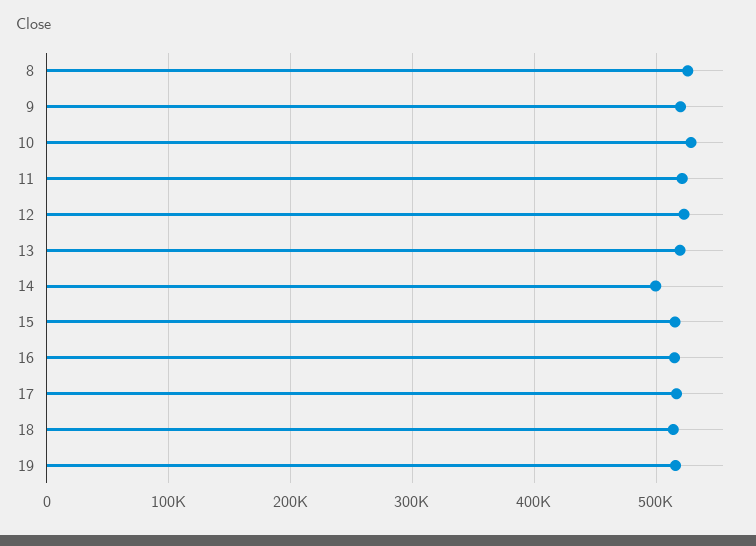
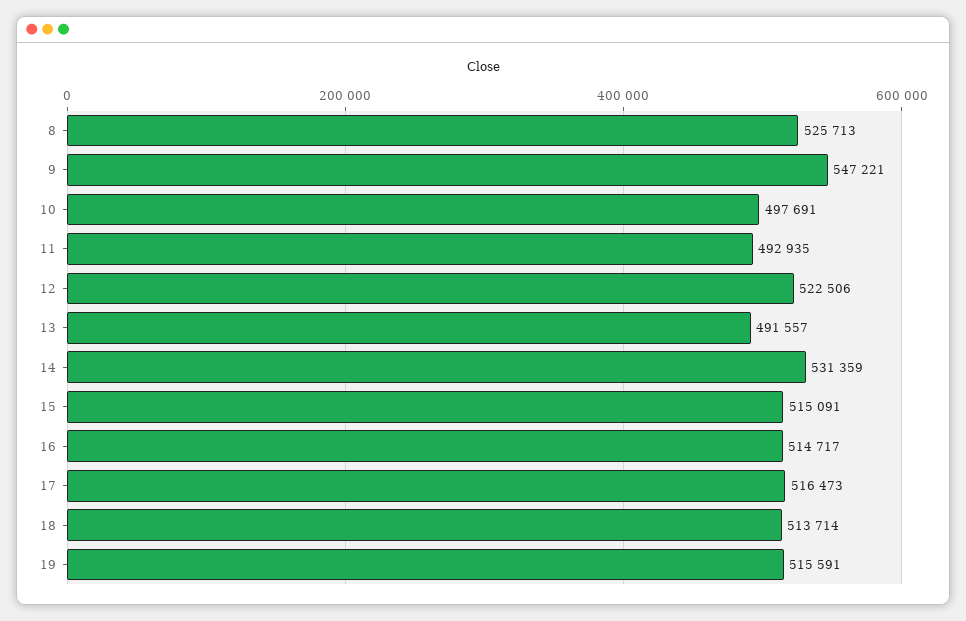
  {
    "8": 525713,
-   "9": 520000,
+   "9": 547221,
-   "10": 530000,
+   "10": 497691,
-   "11": 520000,
+   "11": 492935,
    "12": 522506,
-   "13": 520000,
+   "13": 491557,
-   "14": 500000,
+   "14": 531359,
    "15": 515091,
    "16": 514717,
    "17": 516473,
    "18": 513714,
    "19": 515591
  }

